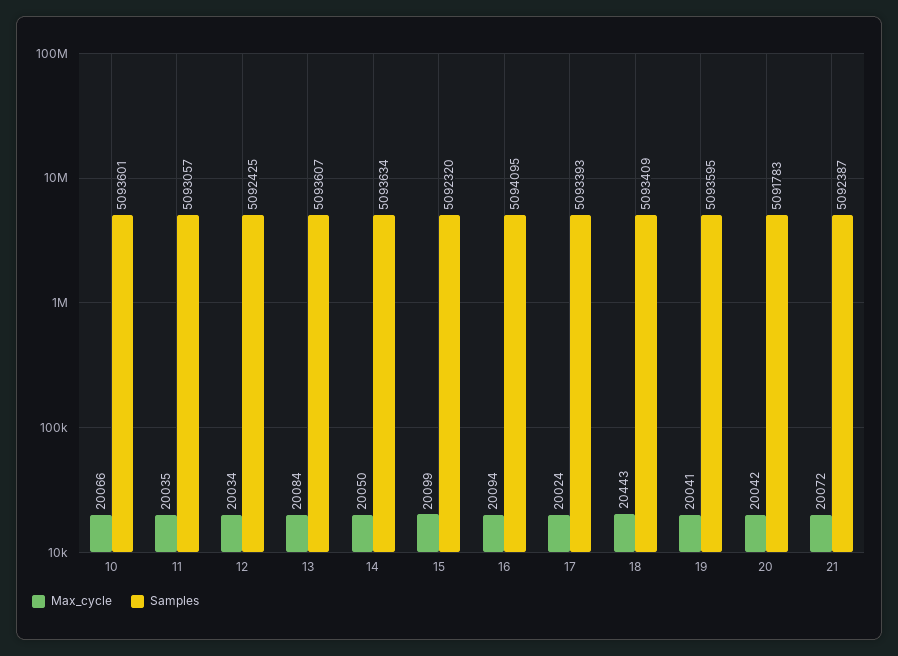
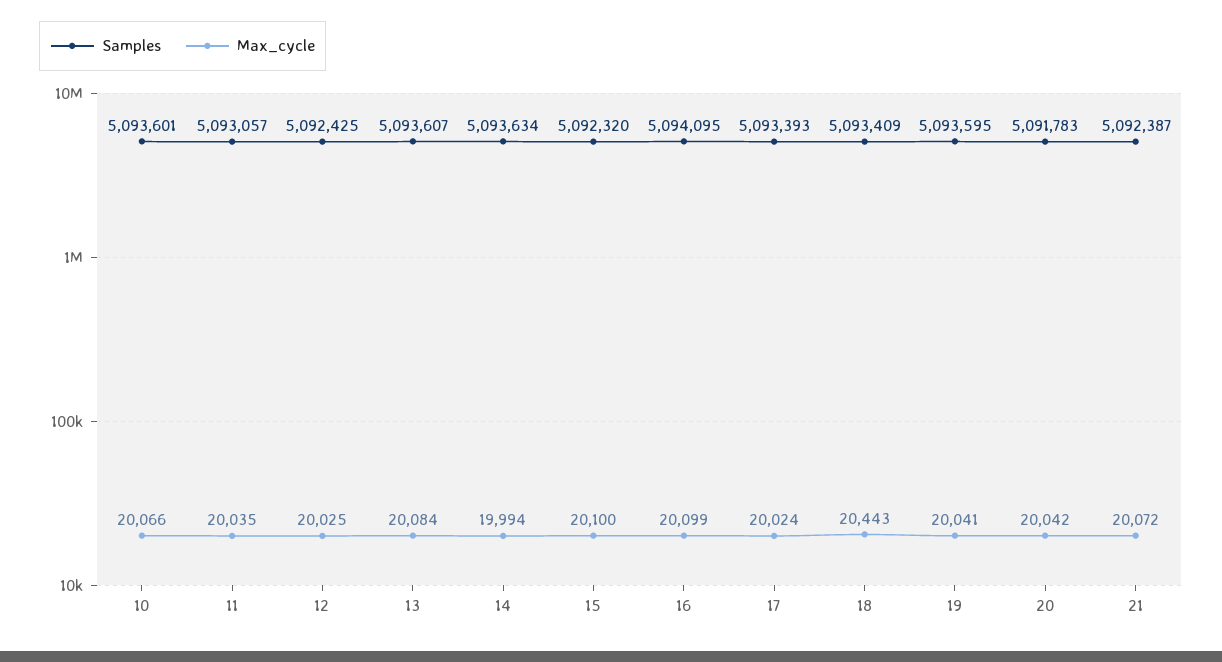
  {
    "Max_cycle": {
      "10": 20066,
      "11": 20035,
-     "12": 20034,
+     "12": 20025,
      "13": 20084,
-     "14": 20050,
+     "14": 19994,
-     "15": 20099,
+     "15": 20100,
-     "16": 20094,
+     "16": 20099,
      "17": 20024,
      "18": 20443,
      "19": 20041,
      "20": 20042,
      "21": 20072
    },
    "Samples": {
      "10": 5093601,
      "11": 5093057,
      "12": 5092425,
      "13": 5093607,
      "14": 5093634,
      "15": 5092320,
      "16": 5094095,
      "17": 5093393,
      "18": 5093409,
      "19": 5093595,
      "20": 5091783,
      "21": 5092387
    }
  }

